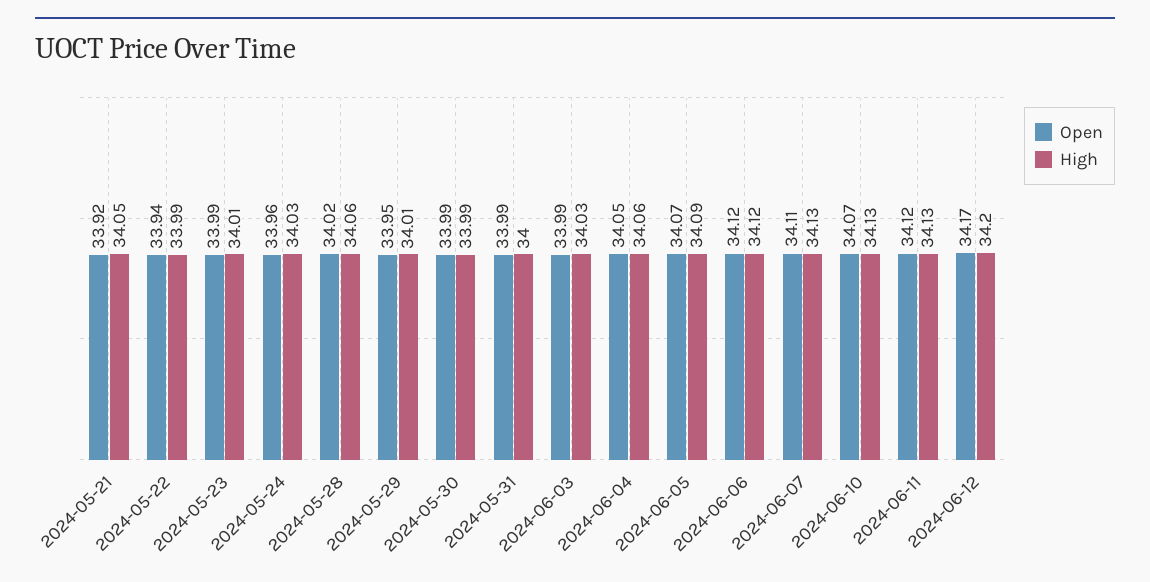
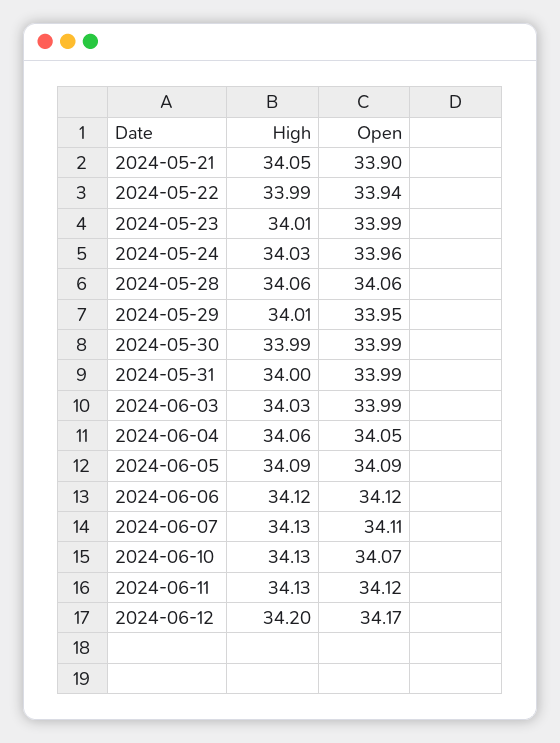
  {
    "Open": {
-     "2024-05-21": 33.92,
+     "2024-05-21": 33.9,
      "2024-05-22": 33.94,
      "2024-05-23": 33.99,
      "2024-05-24": 33.96,
-     "2024-05-28": 34.02,
+     "2024-05-28": 34.06,
      "2024-05-29": 33.95,
      "2024-05-30": 33.99,
      "2024-05-31": 33.99,
      "2024-06-03": 33.99,
      "2024-06-04": 34.05,
-     "2024-06-05": 34.07,
+     "2024-06-05": 34.09,
      "2024-06-06": 34.12,
      "2024-06-07": 34.11,
      "2024-06-10": 34.07,
      "2024-06-11": 34.12,
      "2024-06-12": 34.17
    },
    "High": {
      "2024-05-21": 34.05,
      "2024-05-22": 33.99,
      "2024-05-23": 34.01,
      "2024-05-24": 34.03,
      "2024-05-28": 34.06,
      "2024-05-29": 34.01,
      "2024-05-30": 33.99,
      "2024-05-31": 34,
      "2024-06-03": 34.03,
      "2024-06-04": 34.06,
      "2024-06-05": 34.09,
      "2024-06-06": 34.12,
      "2024-06-07": 34.13,
      "2024-06-10": 34.13,
      "2024-06-11": 34.13,
      "2024-06-12": 34.2
    }
  }

